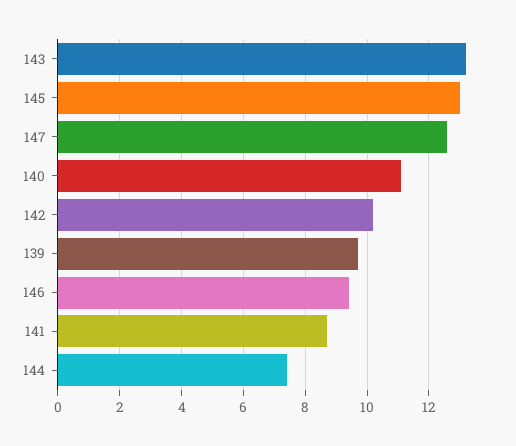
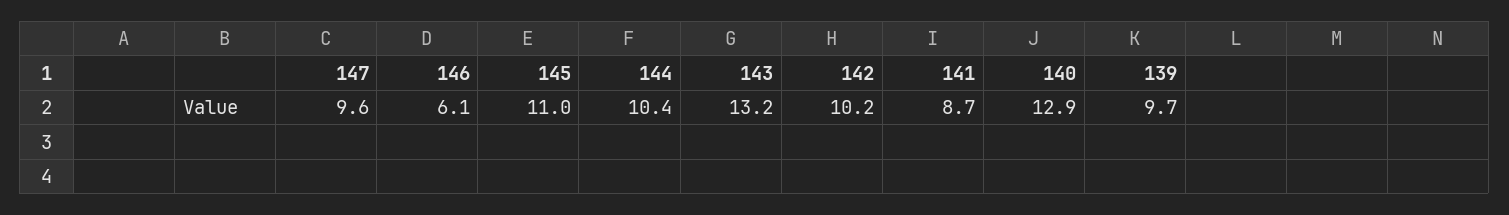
  {
    "143": 13.2,
-   "145": 13,
+   "145": 11,
-   "147": 12.5,
+   "147": 9.6,
-   "140": 11,
+   "140": 12.9,
    "142": 10.2,
    "139": 9.7,
-   "146": 9.5,
+   "146": 6.1,
    "141": 8.7,
-   "144": 7.5
+   "144": 10.4
  }

